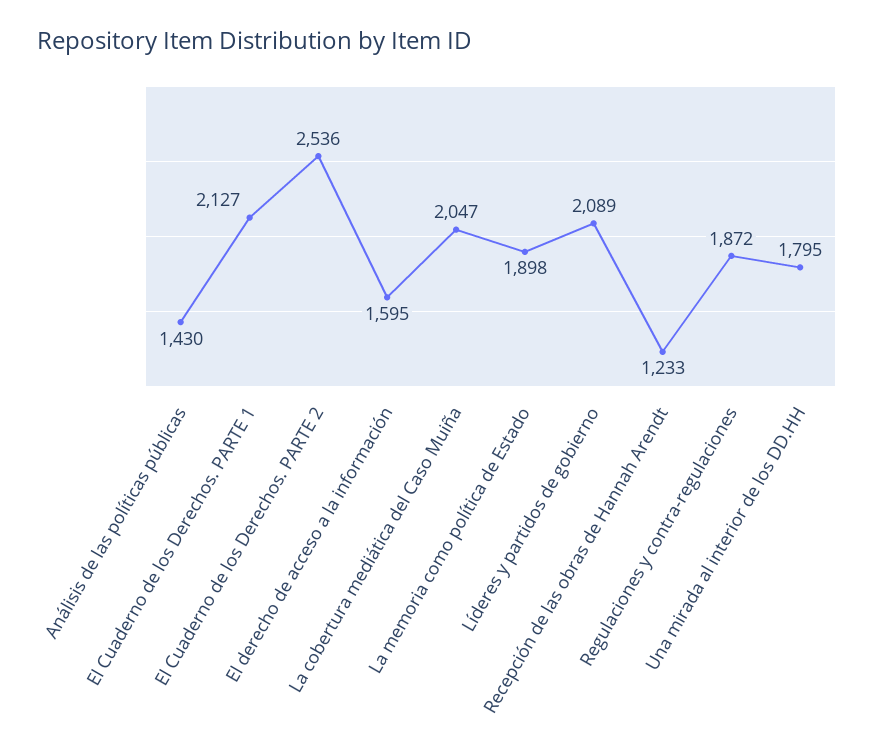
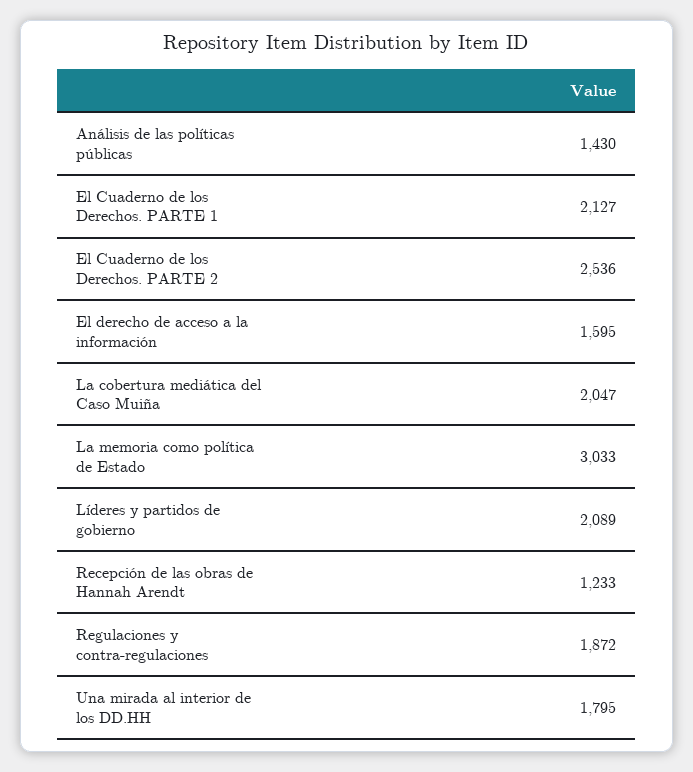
  {
    "Análisis de las políticas públicas": 1430,
    "El Cuaderno de los Derechos. PARTE 1": 2127,
    "El Cuaderno de los Derechos. PARTE 2": 2536,
    "El derecho de acceso a la información": 1595,
    "La cobertura mediática del Caso Muiña": 2047,
-   "La memoria como política de Estado": 1898,
+   "La memoria como política de Estado": 3033,
    "Líderes y partidos de gobierno": 2089,
    "Recepción de las obras de Hannah Arendt": 1233,
    "Regulaciones y contra-regulaciones": 1872,
    "Una mirada al interior de los DD.HH": 1795
  }

